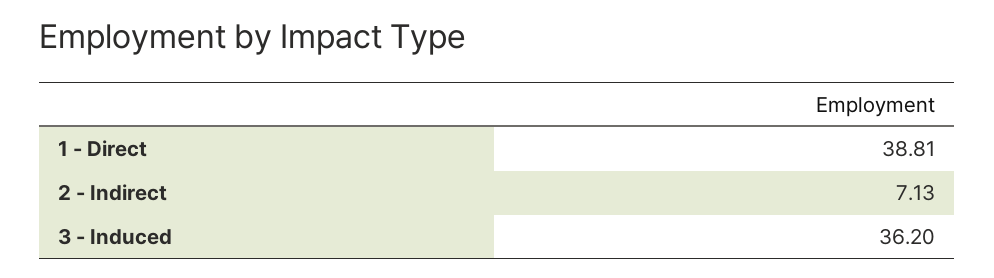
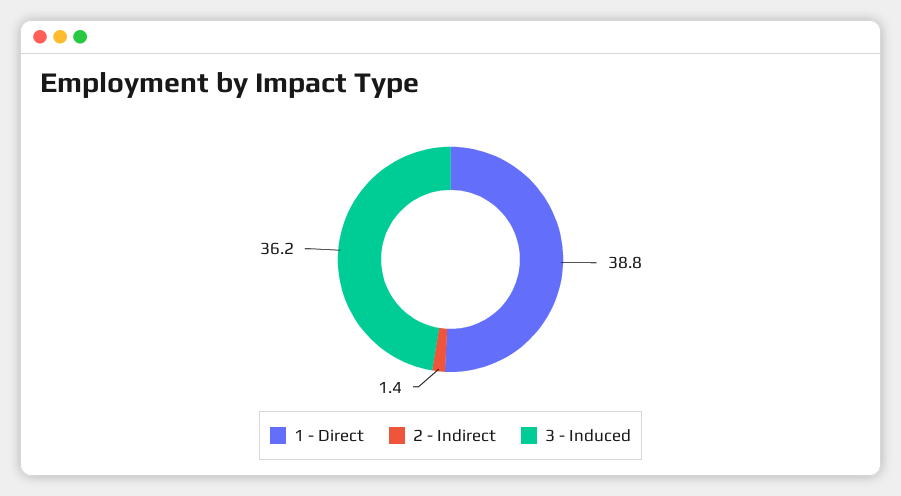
  {
    "1 - Direct": 38.81,
-   "2 - Indirect": 7.13,
+   "2 - Indirect": 1.4,
    "3 - Induced": 36.2
  }

